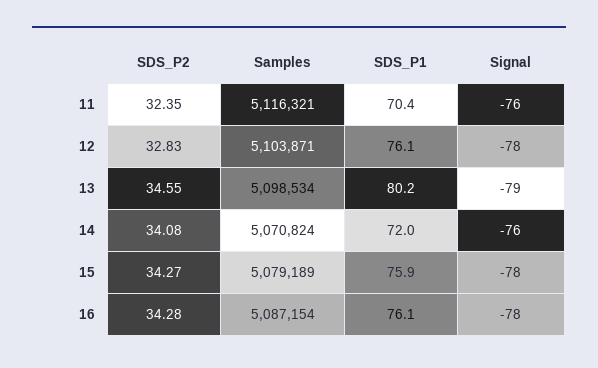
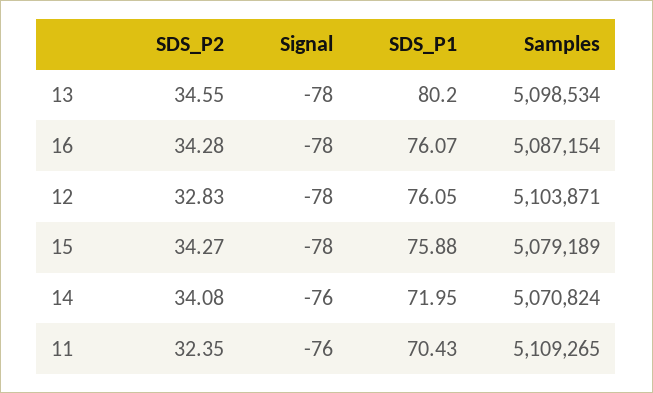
  {
    "SDS_P2": {
      "11": 32.35,
      "12": 32.83,
      "13": 34.55,
      "14": 34.08,
      "15": 34.27,
      "16": 34.28
    },
    "Samples": {
-     "11": 5116321,
+     "11": 5109265,
      "12": 5103871,
      "13": 5098534,
      "14": 5070824,
      "15": 5079189,
      "16": 5087154
    },
    "SDS_P1": {
      "11": 70.43,
      "12": 76.05,
      "13": 80.2,
      "14": 71.95,
      "15": 75.88,
      "16": 76.07
    },
    "Signal": {
      "11": -76,
      "12": -78,
-     "13": -79,
+     "13": -78,
      "14": -76,
      "15": -78,
      "16": -78
    }
  }

